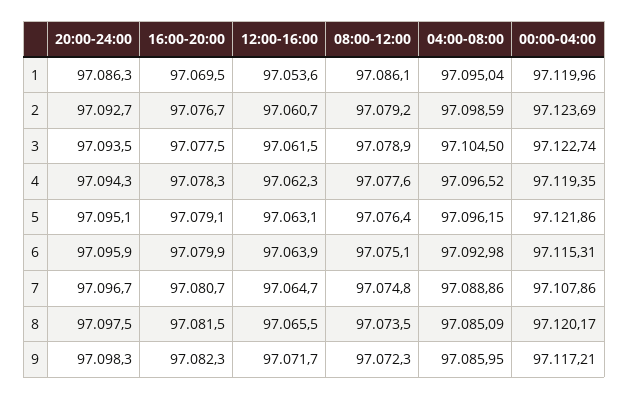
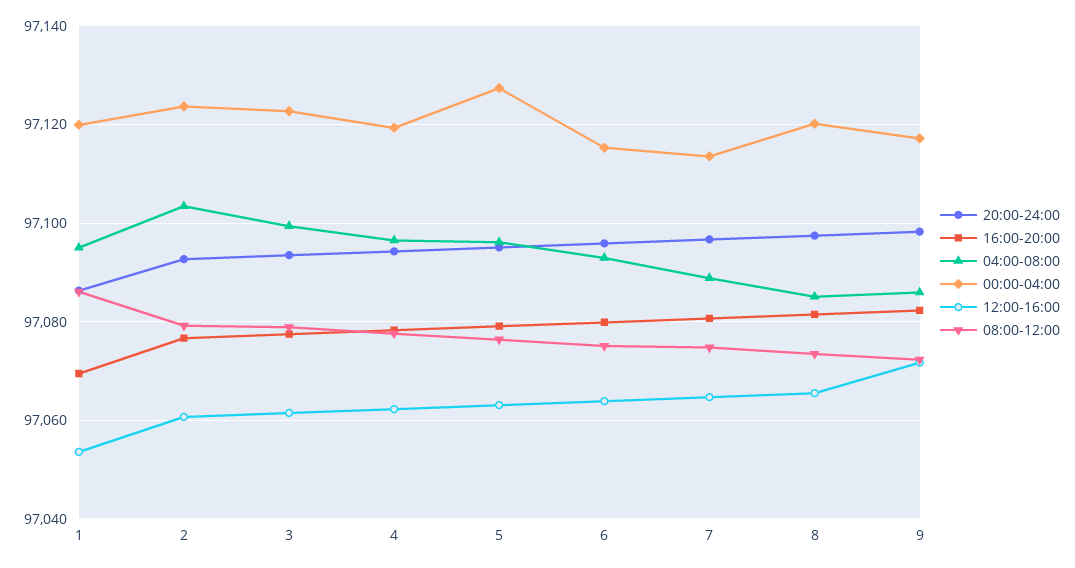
  {
    "20:00-24:00": {
      "1": 97086.3,
      "2": 97092.7,
      "3": 97093.5,
      "4": 97094.3,
      "5": 97095.1,
      "6": 97095.9,
      "7": 97096.7,
      "8": 97097.5,
      "9": 97098.3
    },
    "16:00-20:00": {
      "1": 97069.5,
      "2": 97076.7,
      "3": 97077.5,
      "4": 97078.3,
      "5": 97079.1,
      "6": 97079.9,
      "7": 97080.7,
      "8": 97081.5,
      "9": 97082.3
    },
    "12:00-16:00": {
      "1": 97053.6,
      "2": 97060.7,
      "3": 97061.5,
      "4": 97062.3,
      "5": 97063.1,
      "6": 97063.9,
      "7": 97064.7,
      "8": 97065.5,
      "9": 97071.7
    },
    "08:00-12:00": {
      "1": 97086.1,
      "2": 97079.2,
      "3": 97078.9,
      "4": 97077.6,
      "5": 97076.4,
      "6": 97075.1,
      "7": 97074.8,
      "8": 97073.5,
      "9": 97072.3
    },
    "04:00-08:00": {
      "1": 97095.04,
-     "2": 97098.59,
+     "2": 97104,
-     "3": 97104.5,
+     "3": 97100,
      "4": 97096.52,
      "5": 97096.15,
      "6": 97092.98,
      "7": 97088.86,
      "8": 97085.09,
      "9": 97085.95
    },
    "00:00-04:00": {
      "1": 97119.96,
      "2": 97123.69,
      "3": 97122.74,
      "4": 97119.35,
-     "5": 97121.86,
+     "5": 97128,
      "6": 97115.31,
-     "7": 97107.86,
+     "7": 97114,
      "8": 97120.17,
      "9": 97117.21
    }
  }

